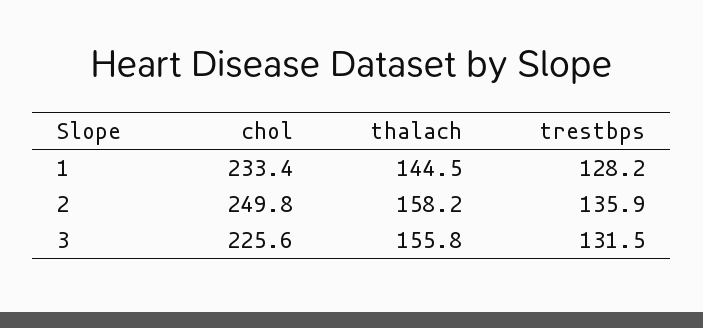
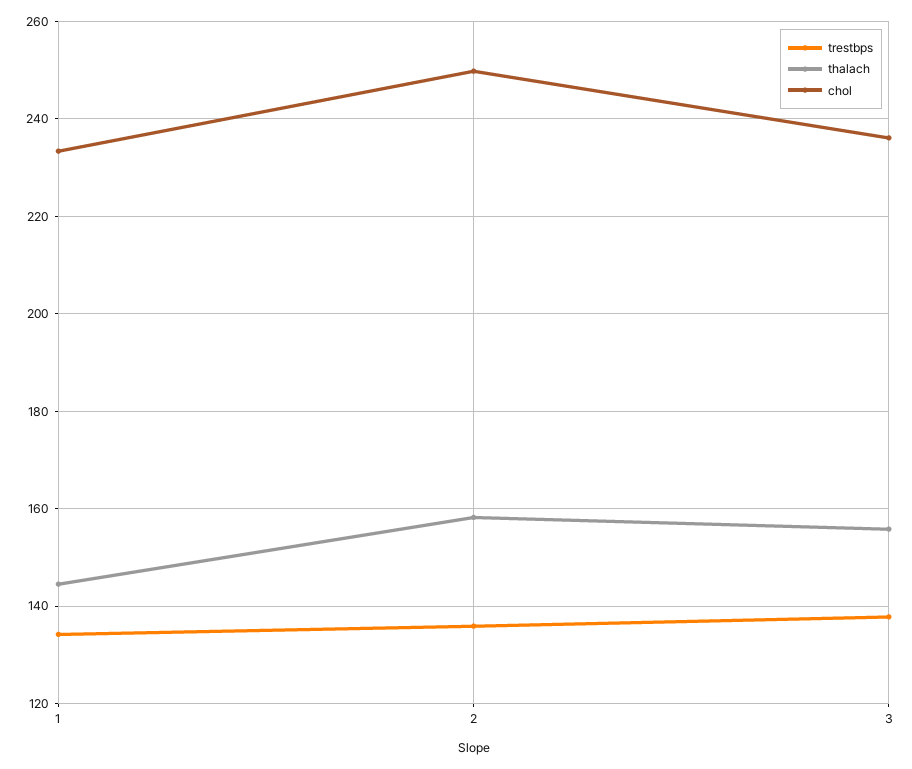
  {
    "chol": {
      "1": 233.4,
      "2": 249.8,
-     "3": 225.6
+     "3": 236
    },
    "thalach": {
      "1": 144.5,
      "2": 158.2,
      "3": 155.8
    },
    "trestbps": {
-     "1": 128.2,
+     "1": 134,
      "2": 135.9,
-     "3": 131.5
+     "3": 138
    }
  }

